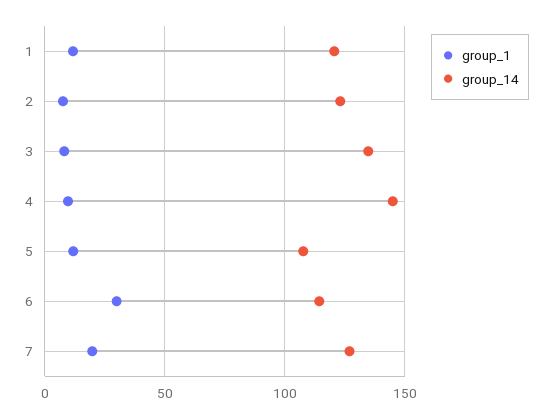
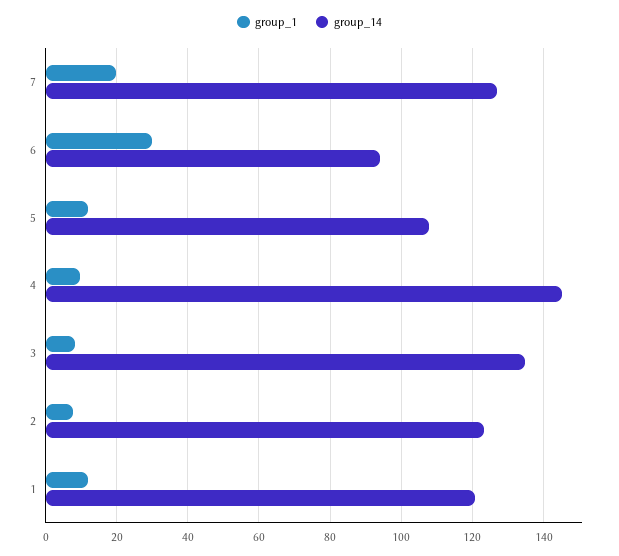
  {
    "group_1": {
      "1": 12,
      "2": 8,
      "3": 8,
      "4": 10,
      "5": 12,
      "6": 30,
      "7": 20
    },
    "group_14": {
      "1": 120,
      "2": 124,
      "3": 134,
      "4": 146,
      "5": 108,
-     "6": 115,
+     "6": 94,
      "7": 128
    }
  }

